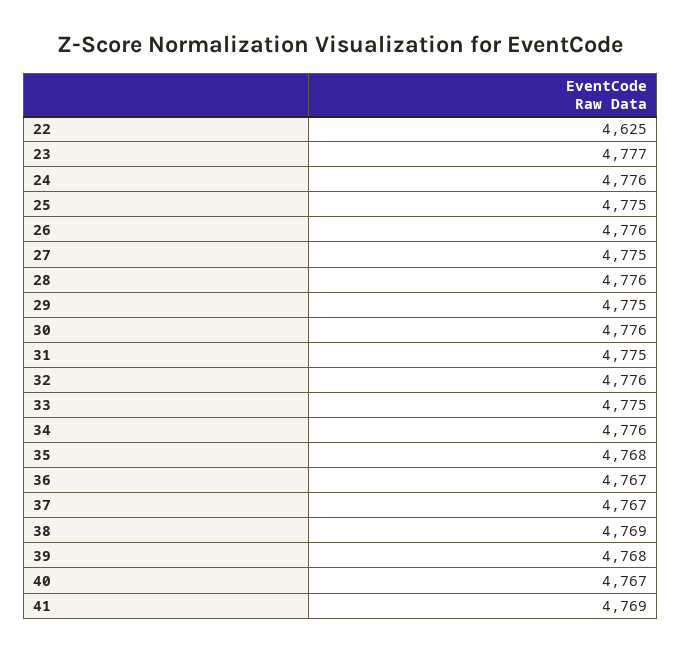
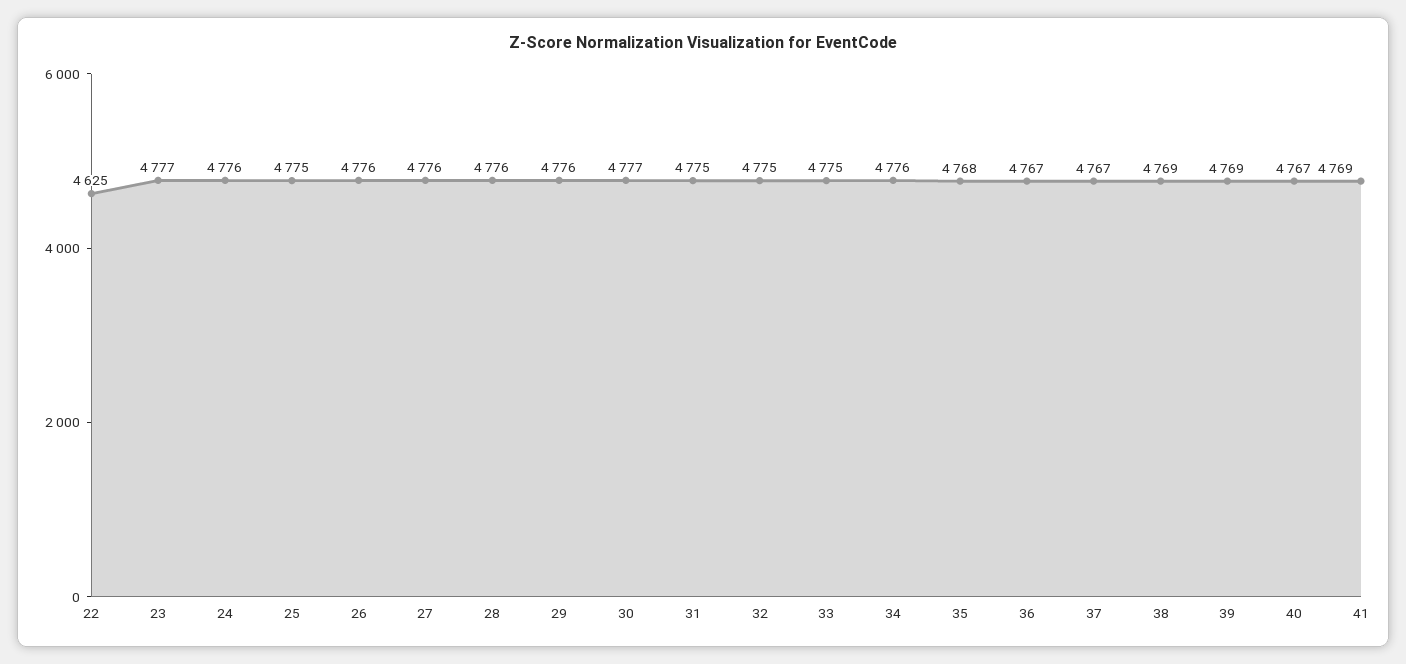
  {
    "22": 4625,
    "23": 4777,
    "24": 4776,
    "25": 4775,
    "26": 4776,
-   "27": 4775,
+   "27": 4776,
    "28": 4776,
-   "29": 4775,
+   "29": 4776,
-   "30": 4776,
+   "30": 4777,
    "31": 4775,
-   "32": 4776,
+   "32": 4775,
    "33": 4775,
    "34": 4776,
    "35": 4768,
    "36": 4767,
    "37": 4767,
    "38": 4769,
-   "39": 4768,
+   "39": 4769,
    "40": 4767,
    "41": 4769
  }

